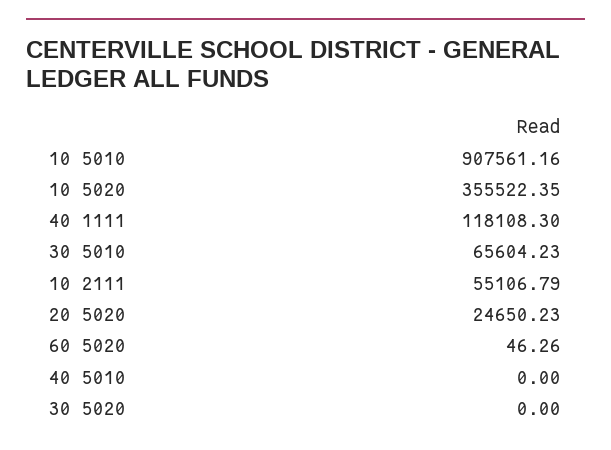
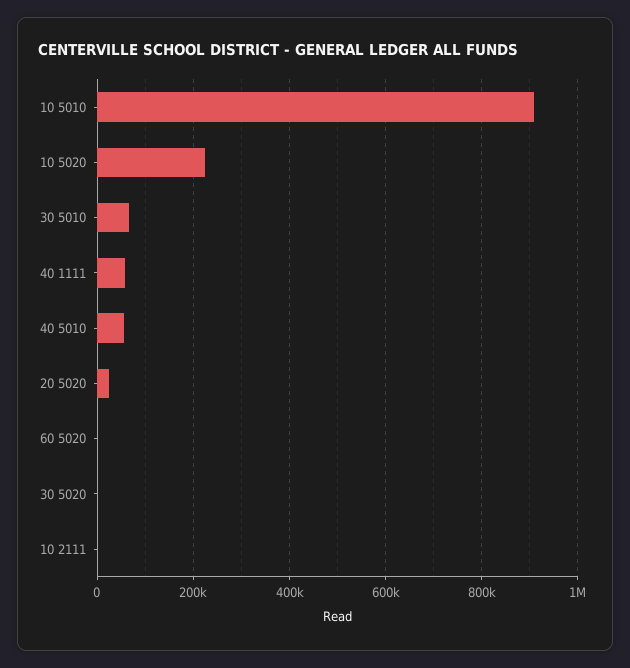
  {
    "10 5010": 907561.16,
-   "10 5020": 355522.35,
+   "10 5020": 220000,
-   "40 1111": 118108.3,
+   "40 1111": 60000,
    "30 5010": 65604.23,
-   "10 2111": 55106.79,
+   "10 2111": 0,
    "20 5020": 24650.23,
    "60 5020": 46.26,
-   "40 5010": 0,
+   "40 5010": 60000,
    "30 5020": 0
  }

